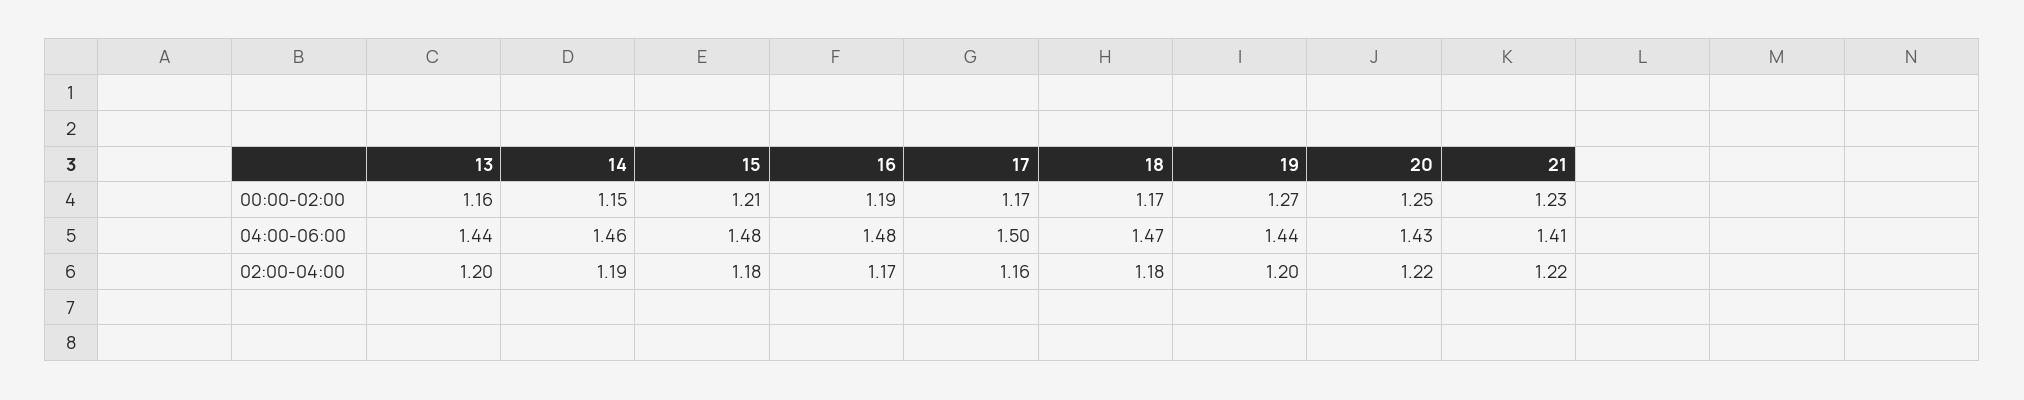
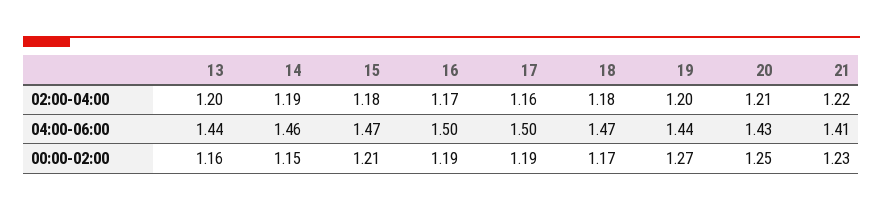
  {
    "13": {
      "00:00-02:00": 1.16,
      "04:00-06:00": 1.44,
      "02:00-04:00": 1.2
    },
    "14": {
      "00:00-02:00": 1.15,
      "04:00-06:00": 1.46,
      "02:00-04:00": 1.19
    },
    "15": {
      "00:00-02:00": 1.21,
-     "04:00-06:00": 1.48,
+     "04:00-06:00": 1.47,
      "02:00-04:00": 1.18
    },
    "16": {
      "00:00-02:00": 1.19,
-     "04:00-06:00": 1.48,
+     "04:00-06:00": 1.5,
      "02:00-04:00": 1.17
    },
    "17": {
-     "00:00-02:00": 1.17,
+     "00:00-02:00": 1.19,
      "04:00-06:00": 1.5,
      "02:00-04:00": 1.16
    },
    "18": {
      "00:00-02:00": 1.17,
      "04:00-06:00": 1.47,
      "02:00-04:00": 1.18
    },
    "19": {
      "00:00-02:00": 1.27,
      "04:00-06:00": 1.44,
      "02:00-04:00": 1.2
    },
    "20": {
      "00:00-02:00": 1.25,
      "04:00-06:00": 1.43,
-     "02:00-04:00": 1.22
+     "02:00-04:00": 1.21
    },
    "21": {
      "00:00-02:00": 1.23,
      "04:00-06:00": 1.41,
      "02:00-04:00": 1.22
    }
  }

